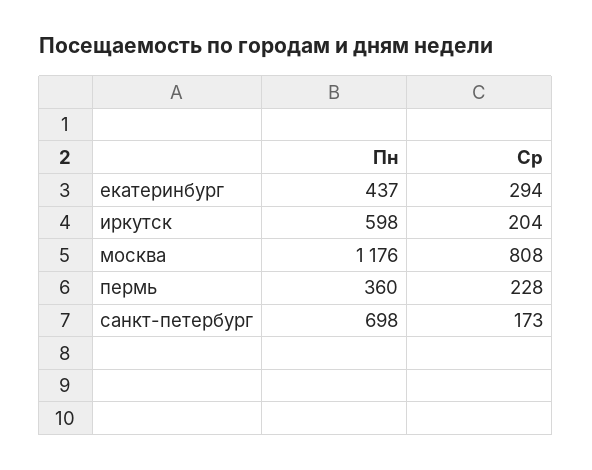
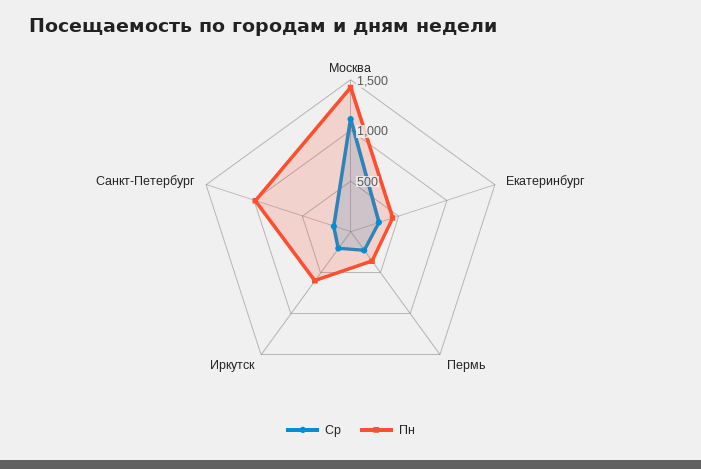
  {
    "Пн": {
      "екатеринбург": 437,
      "иркутск": 598,
-     "москва": 1176,
+     "москва": 1400,
      "пермь": 360,
-     "санкт-петербург": 698
+     "санкт-петербург": 1000
    },
    "Ср": {
      "екатеринбург": 294,
      "иркутск": 204,
-     "москва": 808,
+     "москва": 1100,
      "пермь": 228,
      "санкт-петербург": 173
    }
  }

